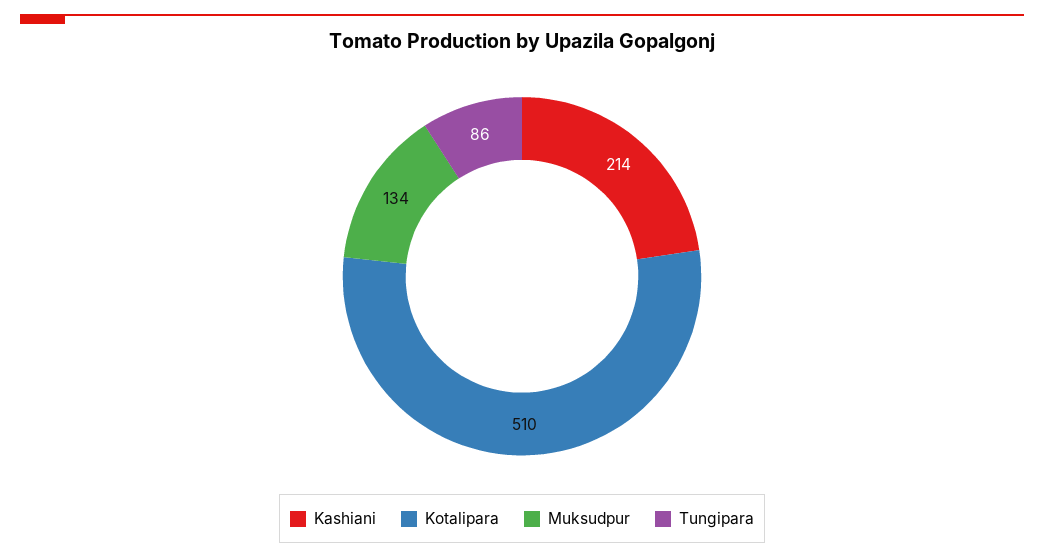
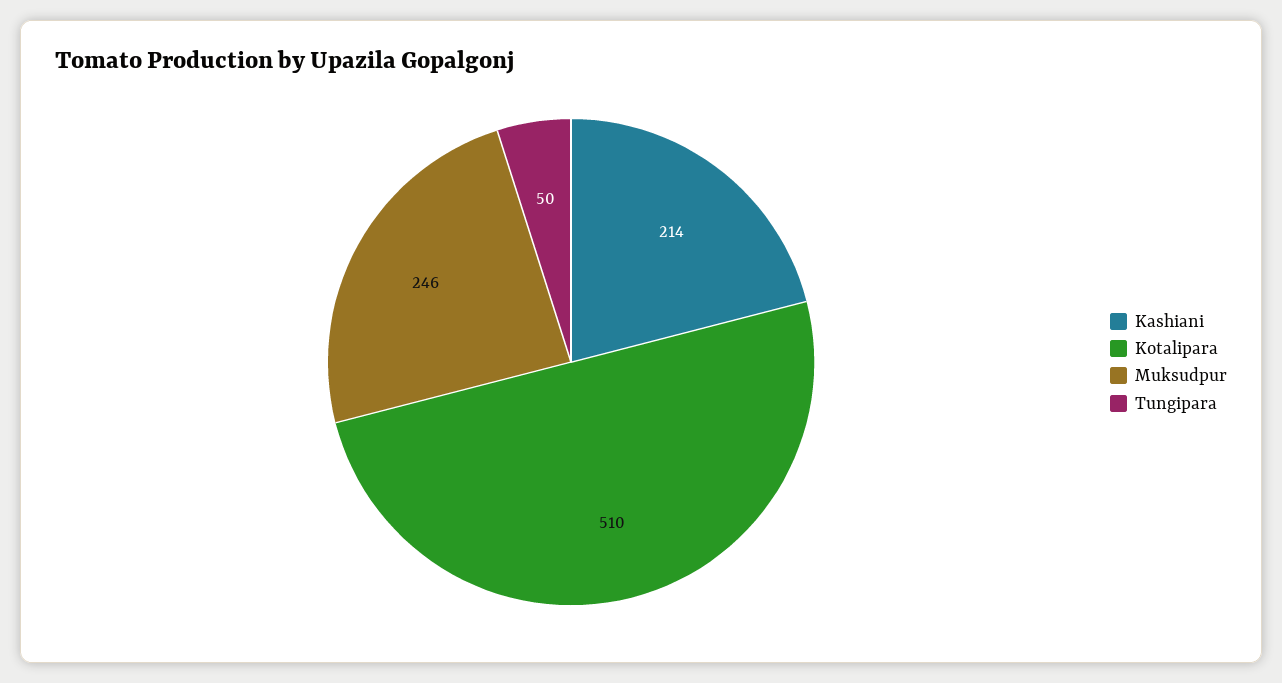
  {
    "Kashiani": 214,
    "Kotalipara": 510,
-   "Muksudpur": 134,
+   "Muksudpur": 246,
-   "Tungipara": 86
+   "Tungipara": 50
  }

